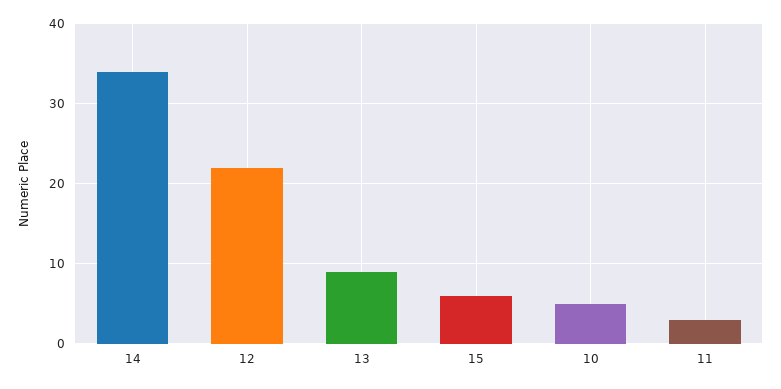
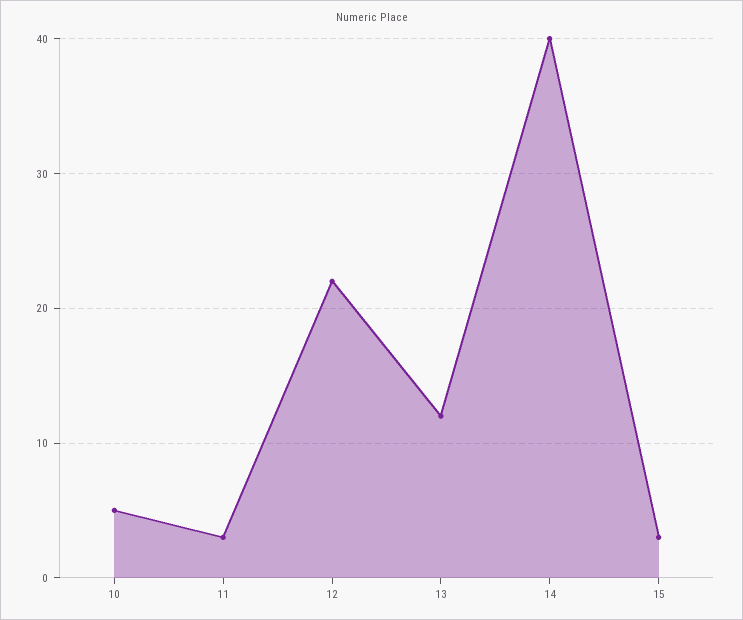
  {
-   "14": 34,
+   "14": 40,
    "12": 22,
-   "13": 9,
+   "13": 12,
-   "15": 6,
+   "15": 3,
    "10": 5,
    "11": 3
  }

